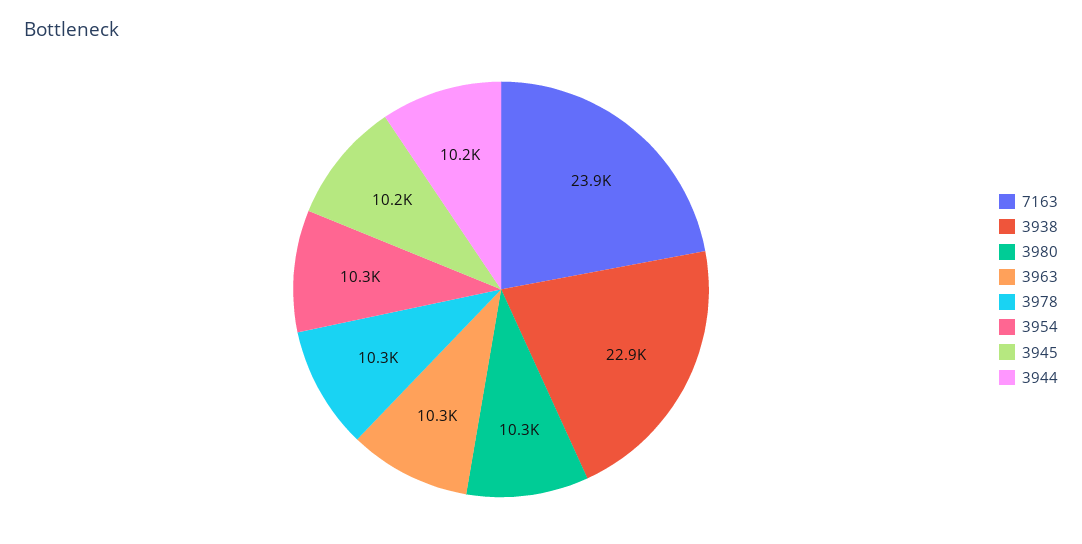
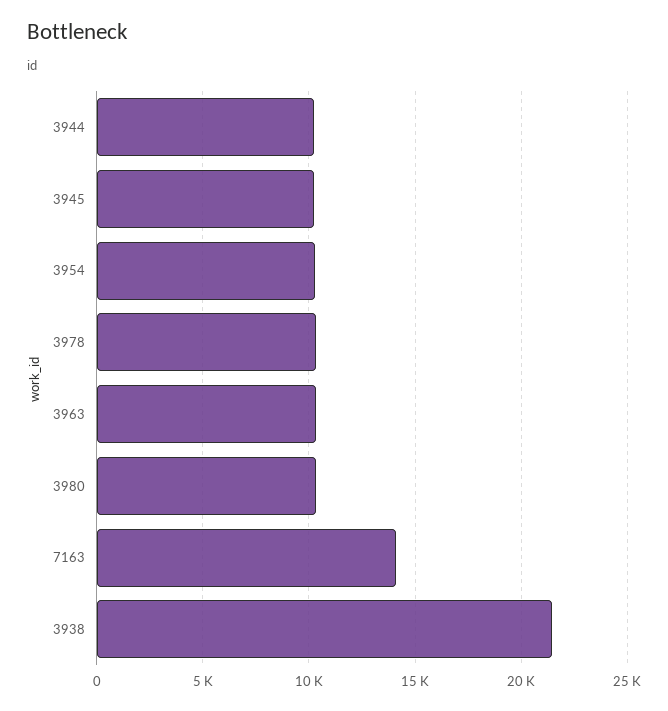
  {
-   "7163": 23900,
+   "7163": 14000,
-   "3938": 22900,
+   "3938": 21500,
    "3980": 10300,
    "3963": 10300,
    "3978": 10300,
    "3954": 10300,
    "3945": 10200,
    "3944": 10200
  }

